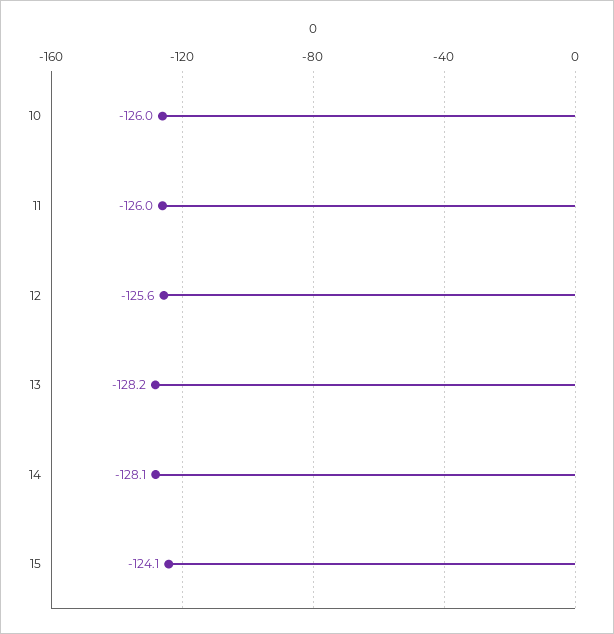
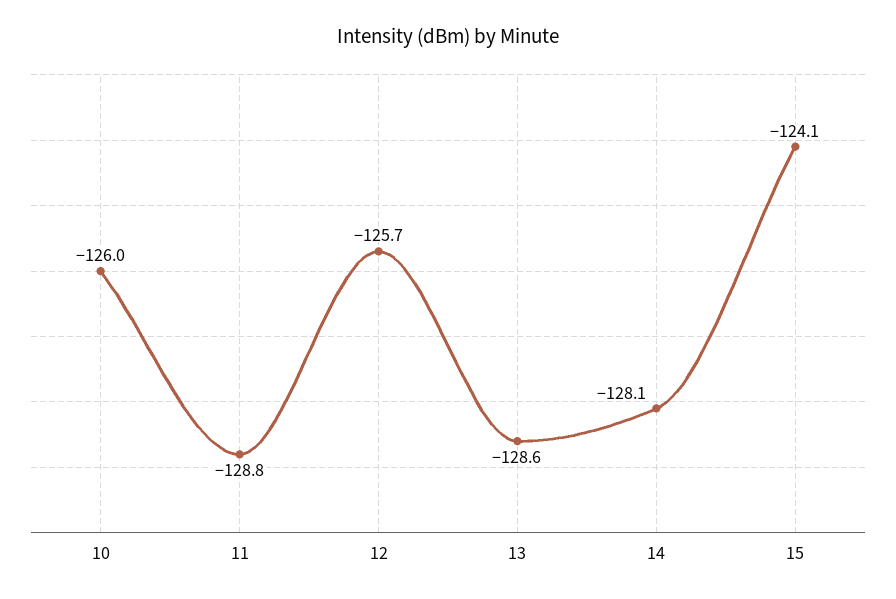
  {
    "10": -126,
-   "11": -126,
+   "11": -128.8,
-   "12": -125.6,
+   "12": -125.7,
-   "13": -128.2,
+   "13": -128.6,
    "14": -128.1,
    "15": -124.1
  }

